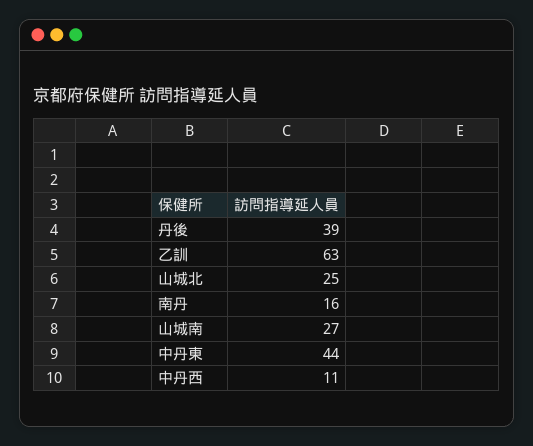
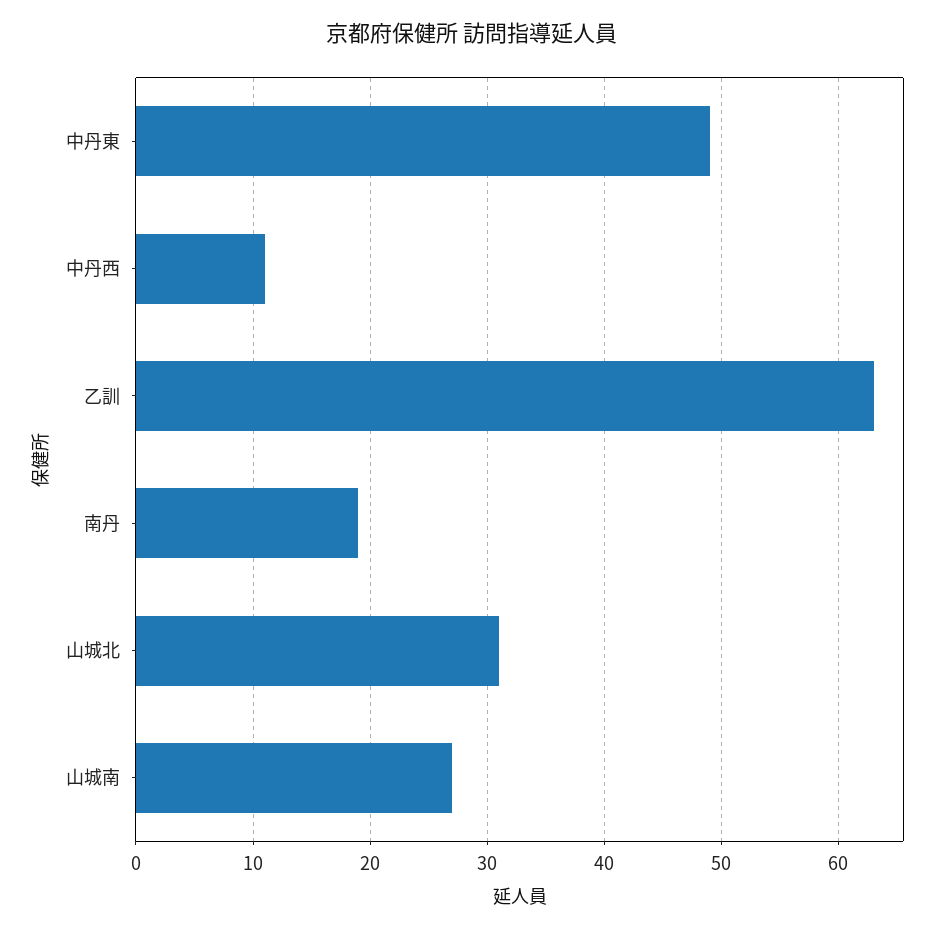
  {
-   "丹後": 39,
    "乙訓": 63,
-   "山城北": 25,
+   "山城北": 31,
-   "南丹": 16,
+   "南丹": 19,
    "山城南": 27,
-   "中丹東": 44,
+   "中丹東": 49,
    "中丹西": 11
  }

